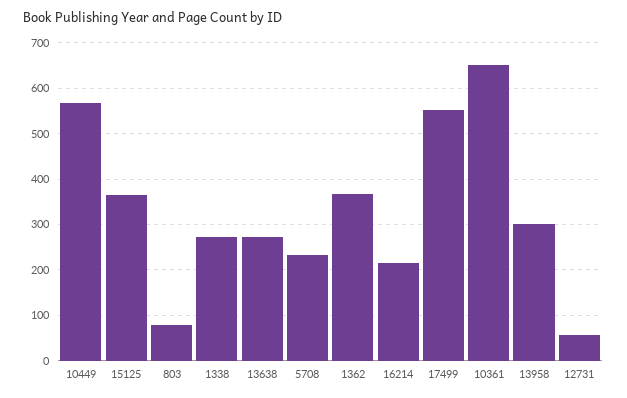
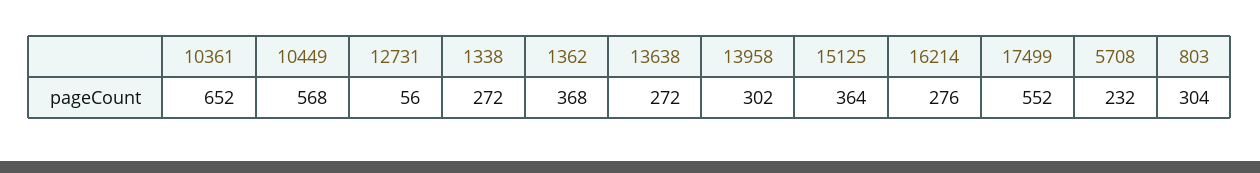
  {
    "10449": 568,
    "15125": 364,
-   "803": 80,
+   "803": 304,
    "1338": 272,
    "13638": 272,
    "5708": 232,
    "1362": 368,
-   "16214": 220,
+   "16214": 276,
    "17499": 552,
    "10361": 652,
    "13958": 302,
    "12731": 56
  }

